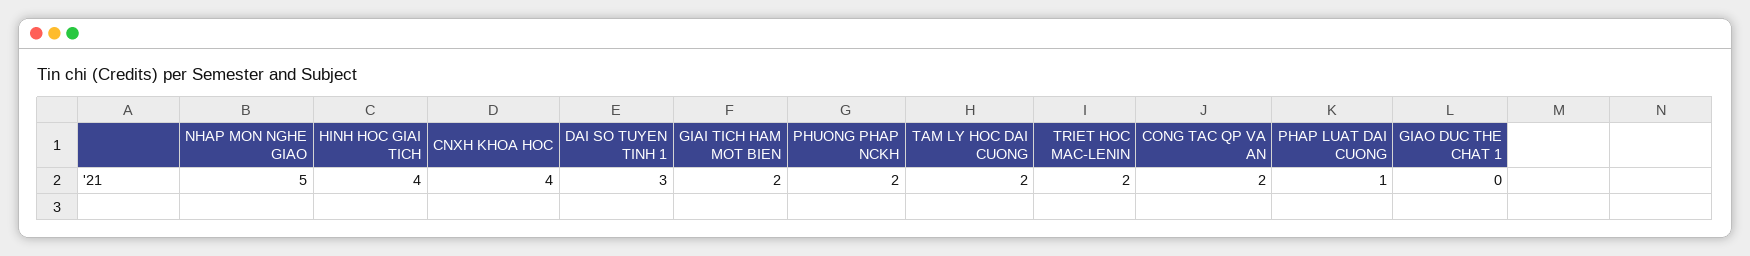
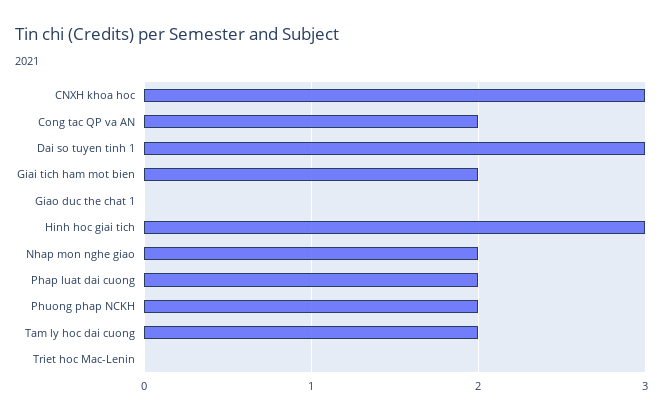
  {
-   "NHAP MON NGHE GIAO": 5,
+   "NHAP MON NGHE GIAO": 2,
-   "HINH HOC GIAI TICH": 4,
+   "HINH HOC GIAI TICH": 3,
-   "CNXH KHOA HOC": 4,
+   "CNXH KHOA HOC": 3,
    "DAI SO TUYEN TINH 1": 3,
    "GIAI TICH HAM MOT BIEN": 2,
    "PHUONG PHAP NCKH": 2,
    "TAM LY HOC DAI CUONG": 2,
-   "TRIET HOC MAC-LENIN": 2,
+   "TRIET HOC MAC-LENIN": 0,
    "CONG TAC QP VA AN": 2,
-   "PHAP LUAT DAI CUONG": 1,
+   "PHAP LUAT DAI CUONG": 2,
    "GIAO DUC THE CHAT 1": 0
  }

